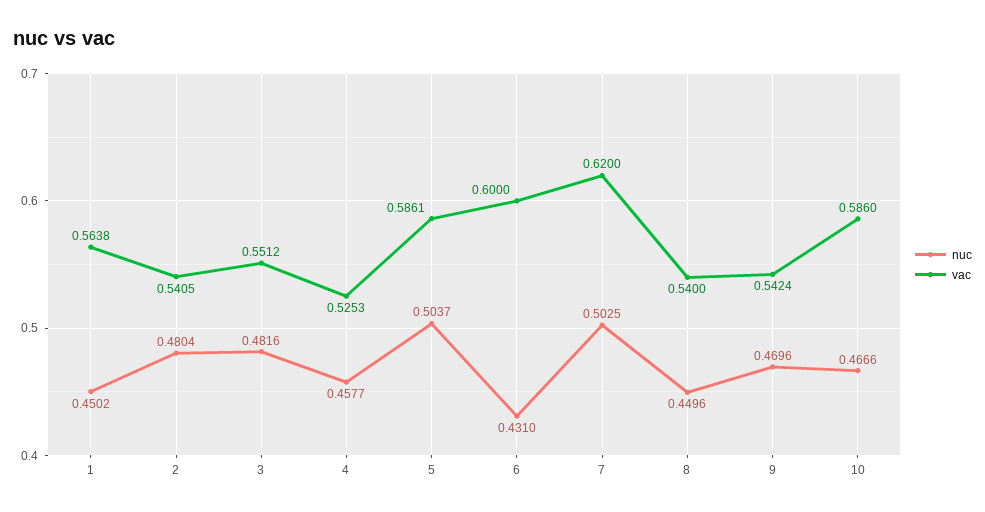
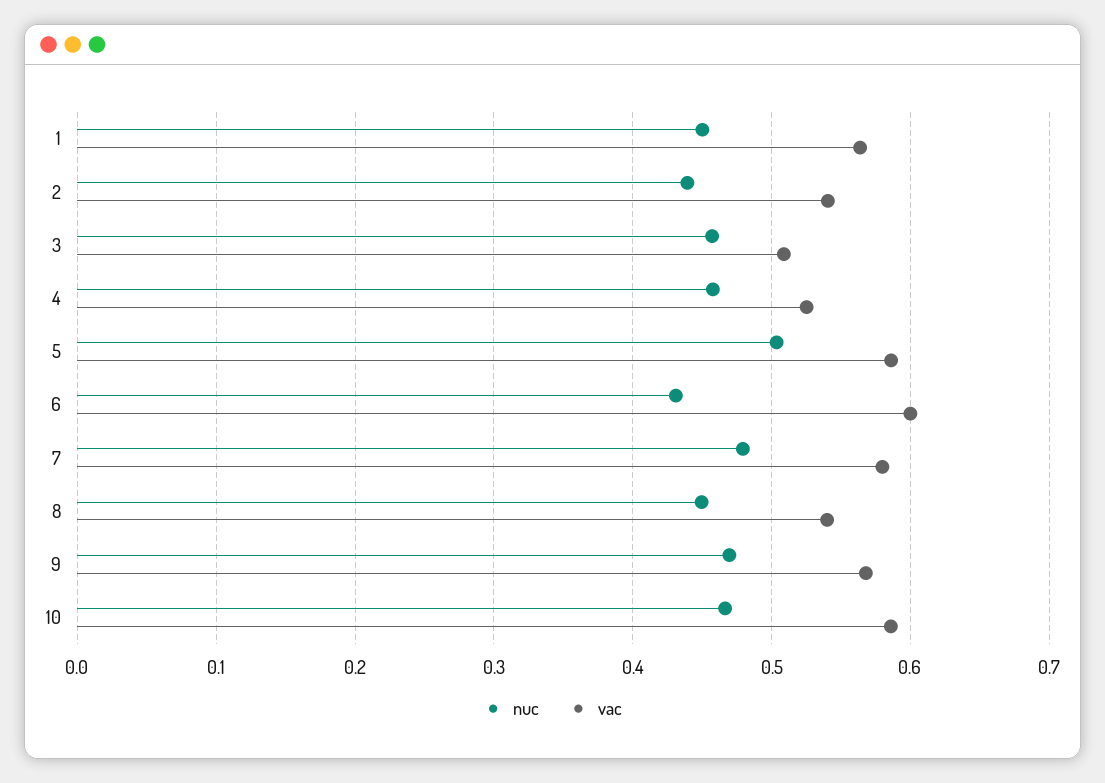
  {
    "nuc": {
      "1": 0.4502,
-     "2": 0.4804,
+     "2": 0.44,
-     "3": 0.4816,
+     "3": 0.46,
      "4": 0.4577,
      "5": 0.5037,
      "6": 0.431,
-     "7": 0.5025,
+     "7": 0.48,
      "8": 0.4496,
      "9": 0.4696,
      "10": 0.4666
    },
    "vac": {
      "1": 0.5638,
      "2": 0.5405,
-     "3": 0.5512,
+     "3": 0.51,
      "4": 0.5253,
      "5": 0.5861,
      "6": 0.6,
-     "7": 0.62,
+     "7": 0.58,
      "8": 0.54,
-     "9": 0.5424,
+     "9": 0.57,
      "10": 0.586
    }
  }

